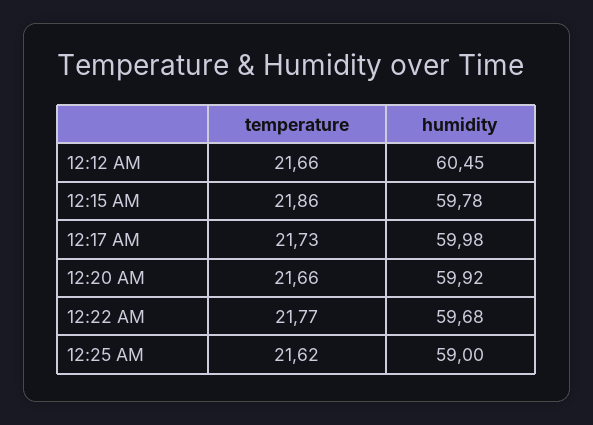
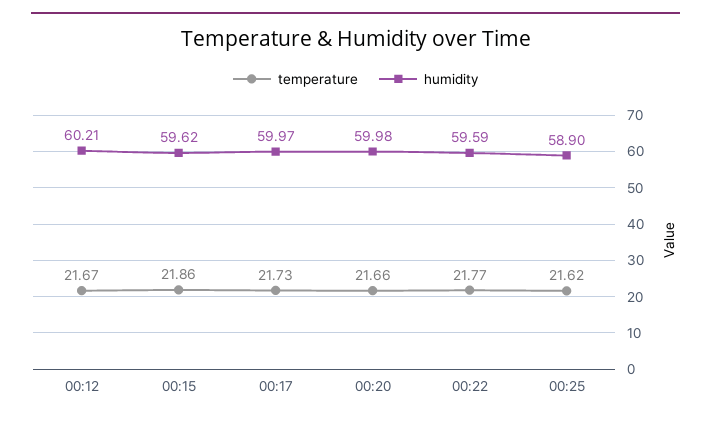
  {
    "temperature": {
-     "12:12 AM": 21.66,
+     "12:12 AM": 21.67,
      "12:15 AM": 21.86,
      "12:17 AM": 21.73,
      "12:20 AM": 21.66,
      "12:22 AM": 21.77,
      "12:25 AM": 21.62
    },
    "humidity": {
-     "12:12 AM": 60.45,
+     "12:12 AM": 60.21,
-     "12:15 AM": 59.78,
+     "12:15 AM": 59.62,
-     "12:17 AM": 59.98,
+     "12:17 AM": 59.97,
-     "12:20 AM": 59.92,
+     "12:20 AM": 59.98,
-     "12:22 AM": 59.68,
+     "12:22 AM": 59.59,
-     "12:25 AM": 59
+     "12:25 AM": 58.9
    }
  }

